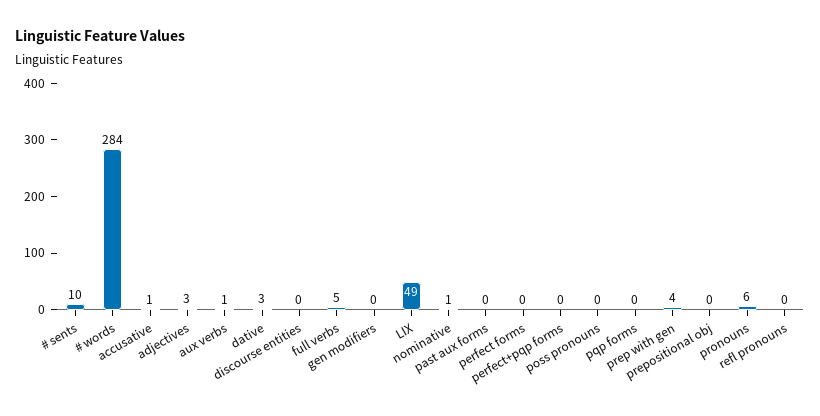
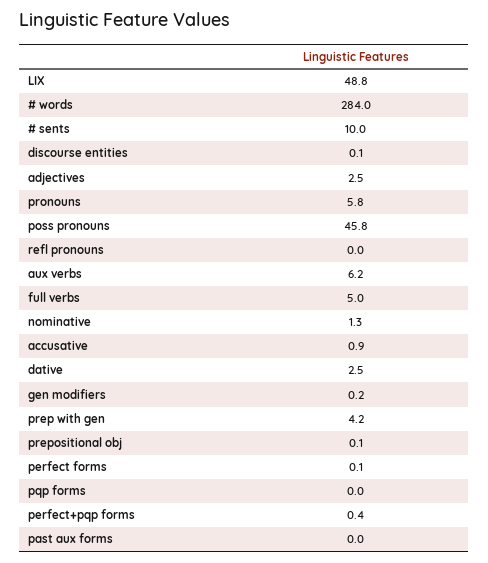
  {
    "# sents": 10,
    "# words": 284,
    "accusative": 0.9,
    "adjectives": 2.5,
-   "aux verbs": 1,
+   "aux verbs": 6.2,
    "dative": 2.5,
    "discourse entities": 0.1,
    "full verbs": 5,
    "gen modifiers": 0.2,
    "LIX": 48.8,
    "nominative": 1.3,
    "past aux forms": 0,
    "perfect forms": 0.1,
    "perfect+pqp forms": 0.4,
-   "poss pronouns": 0,
+   "poss pronouns": 45.8,
    "pqp forms": 0,
    "prep with gen": 4.2,
    "prepositional obj": 0.1,
    "pronouns": 5.8,
    "refl pronouns": 0
  }

